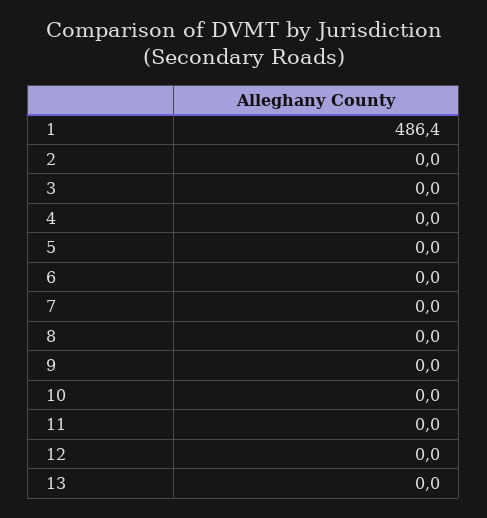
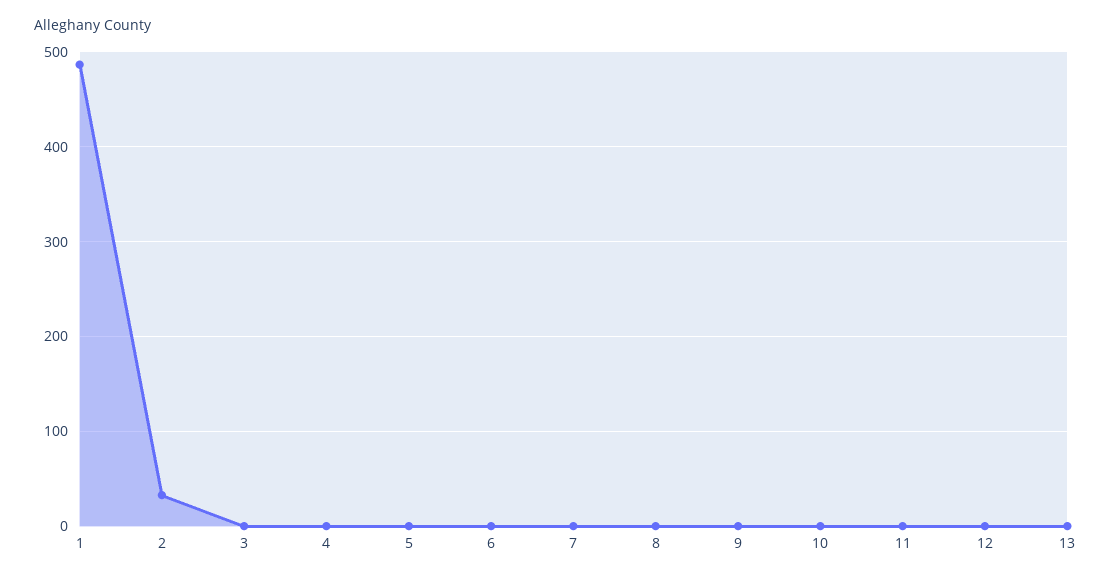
  {
    "1": 486.4,
-   "2": 0,
+   "2": 30,
    "3": 0,
    "4": 0,
    "5": 0,
    "6": 0,
    "7": 0,
    "8": 0,
    "9": 0,
    "10": 0,
    "11": 0,
    "12": 0,
    "13": 0
  }

